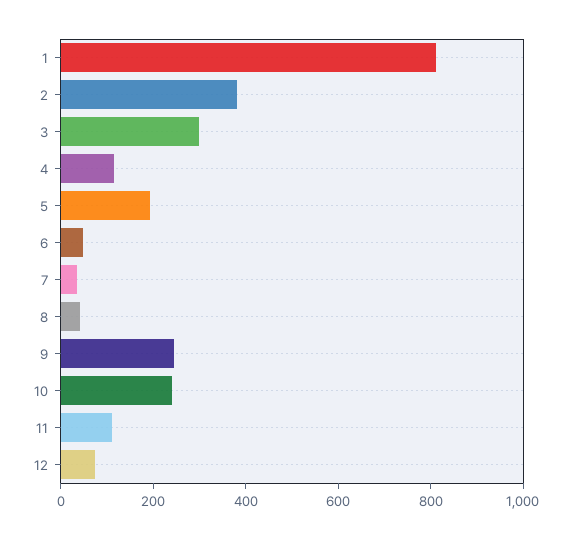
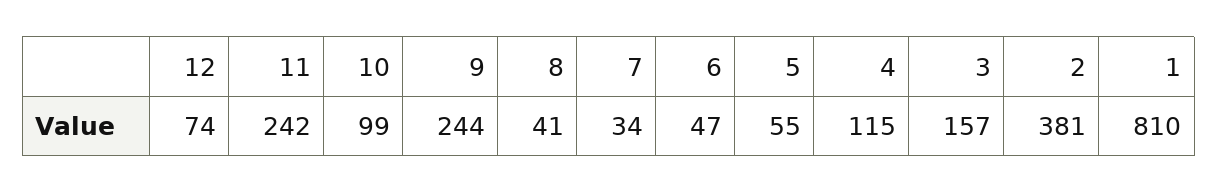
  {
    "1": 810,
    "2": 381,
-   "3": 300,
+   "3": 157,
    "4": 115,
-   "5": 200,
+   "5": 55,
    "6": 47,
    "7": 34,
    "8": 41,
    "9": 244,
-   "10": 250,
+   "10": 99,
-   "11": 100,
+   "11": 242,
    "12": 74
  }

